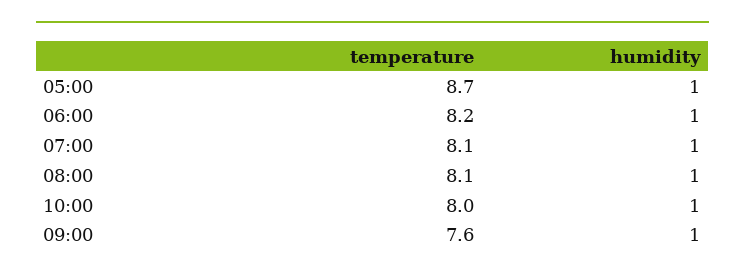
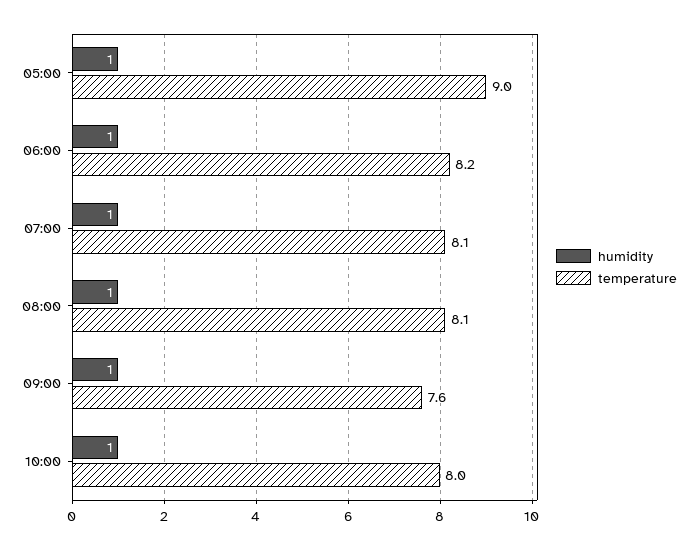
  {
    "temperature": {
-     "05:00": 8.7,
+     "05:00": 9,
      "06:00": 8.2,
      "07:00": 8.1,
      "08:00": 8.1,
      "10:00": 8,
      "09:00": 7.6
    },
    "humidity": {
      "05:00": 1,
      "06:00": 1,
      "07:00": 1,
      "08:00": 1,
      "10:00": 1,
      "09:00": 1
    }
  }

